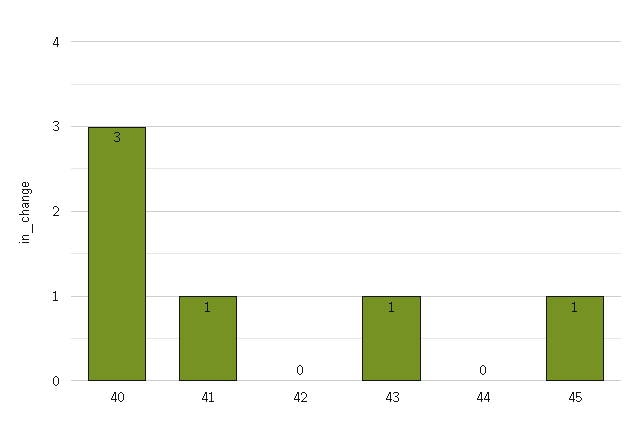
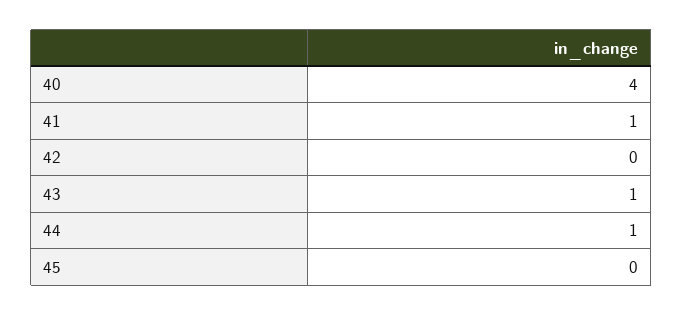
  {
-   "40": 3,
+   "40": 4,
    "41": 1,
    "42": 0,
    "43": 1,
-   "44": 0,
+   "44": 1,
-   "45": 1
+   "45": 0
  }

